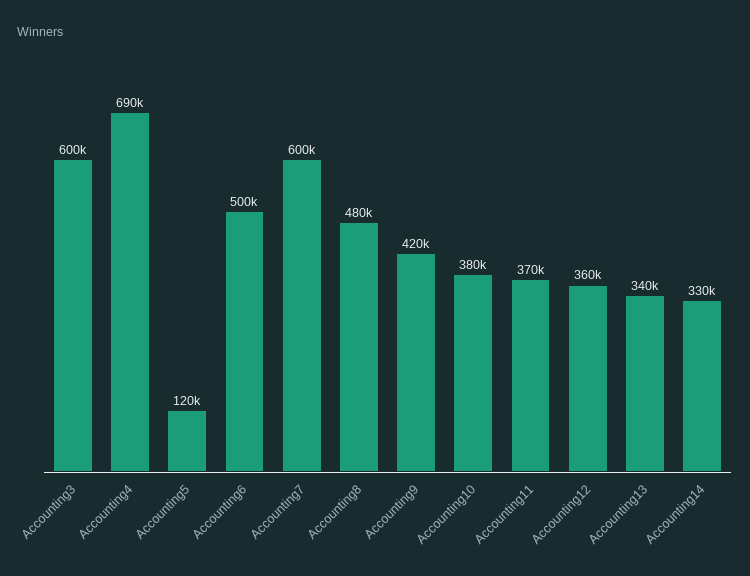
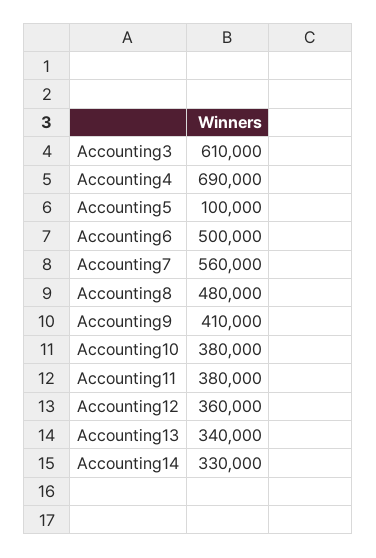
  {
-   "Accounting3": 600000,
+   "Accounting3": 610000,
    "Accounting4": 690000,
-   "Accounting5": 120000,
+   "Accounting5": 100000,
    "Accounting6": 500000,
-   "Accounting7": 600000,
+   "Accounting7": 560000,
    "Accounting8": 480000,
-   "Accounting9": 420000,
+   "Accounting9": 410000,
    "Accounting10": 380000,
-   "Accounting11": 370000,
+   "Accounting11": 380000,
    "Accounting12": 360000,
    "Accounting13": 340000,
    "Accounting14": 330000
  }

